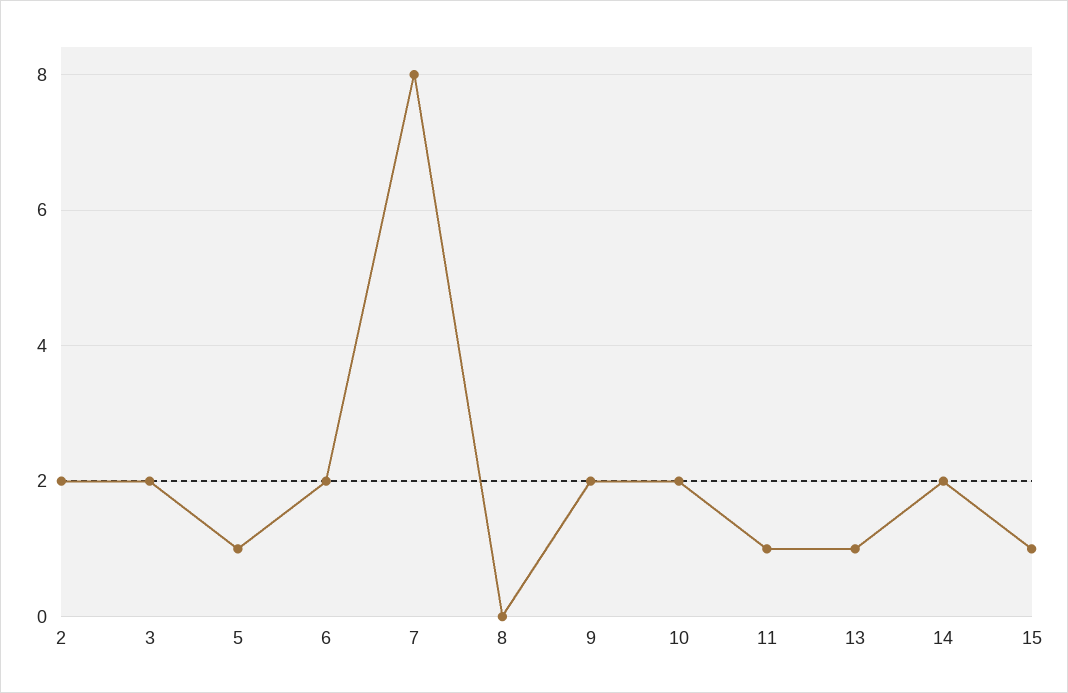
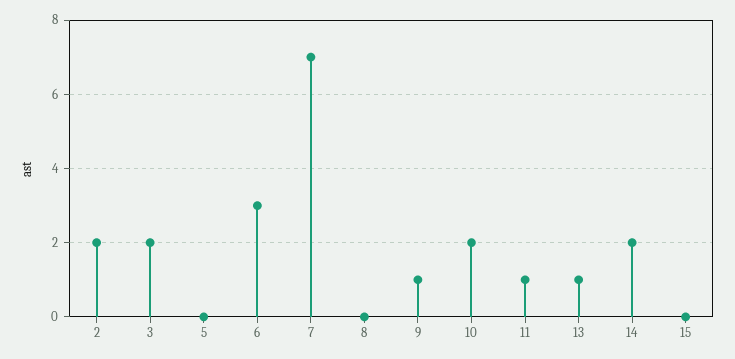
  {
    "2": 2,
    "3": 2,
-   "5": 1,
+   "5": 0,
-   "6": 2,
+   "6": 3,
-   "7": 8,
+   "7": 7,
    "8": 0,
-   "9": 2,
+   "9": 1,
    "10": 2,
    "11": 1,
    "13": 1,
    "14": 2,
-   "15": 1
+   "15": 0
  }

